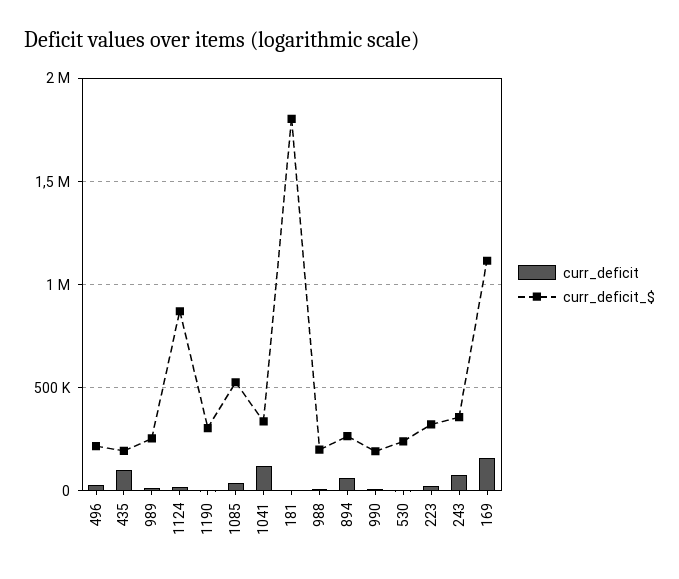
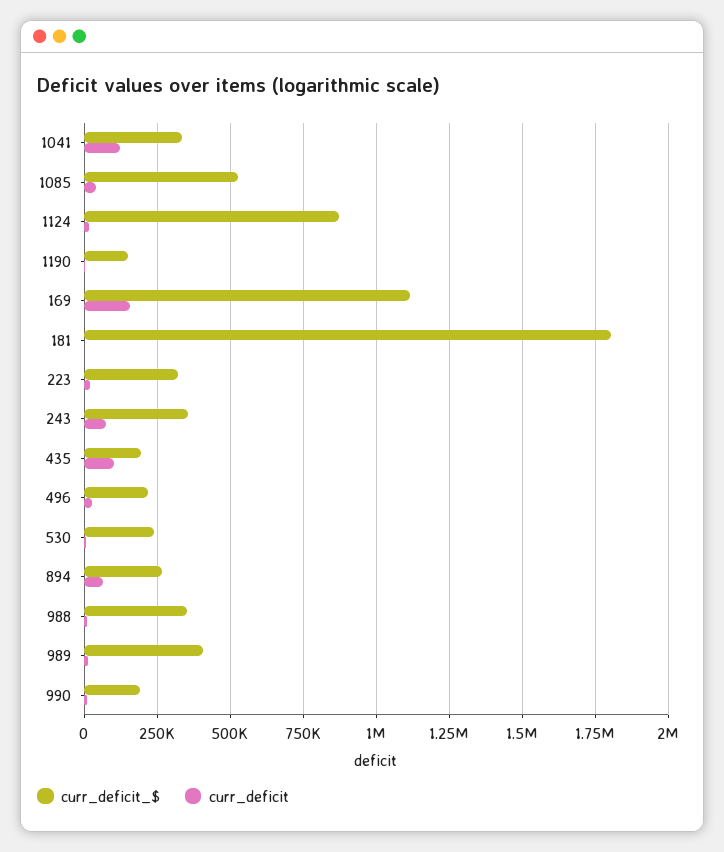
  {
    "curr_deficit": {
      "496": 25000,
      "435": 100000,
      "989": 0,
      "1124": 25000,
      "1190": 0,
      "1085": 50000,
      "1041": 125000,
      "181": 0,
      "988": 0,
      "894": 50000,
      "990": 0,
      "530": 0,
      "223": 25000,
      "243": 75000,
      "169": 150000
    },
    "curr_deficit_$": {
      "496": 225000,
      "435": 200000,
-     "989": 250000,
+     "989": 400000,
      "1124": 875000,
-     "1190": 300000,
+     "1190": 150000,
      "1085": 525000,
      "1041": 325000,
      "181": 1800000,
-     "988": 200000,
+     "988": 350000,
      "894": 275000,
      "990": 200000,
      "530": 250000,
      "223": 325000,
      "243": 350000,
      "169": 1125000
    }
  }

